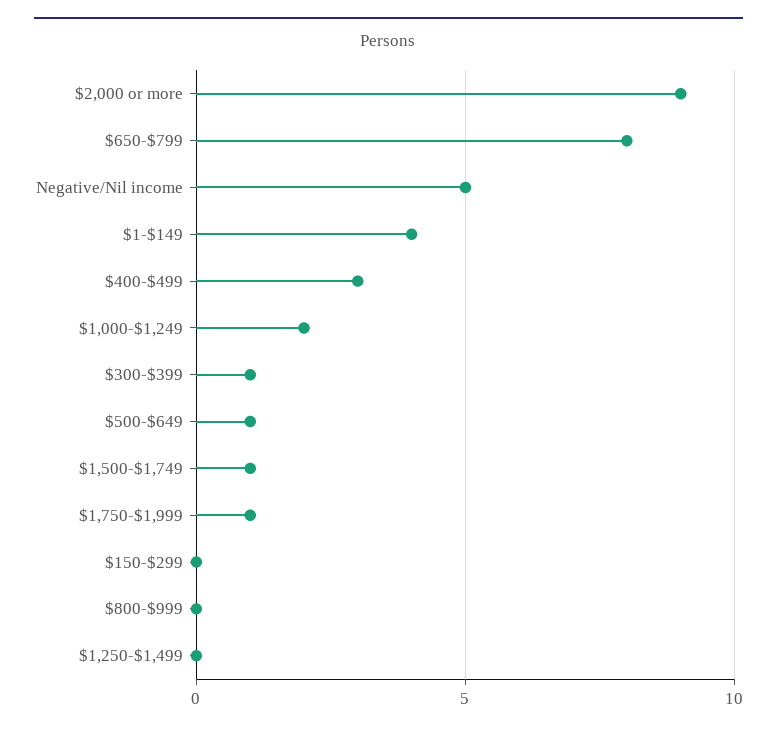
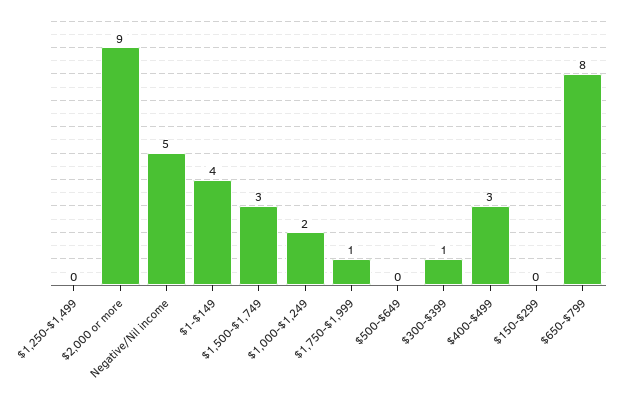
  {
    "$2,000 or more": 9,
    "$650-$799": 8,
    "Negative/Nil income": 5,
    "$1-$149": 4,
    "$400-$499": 3,
    "$1,000-$1,249": 2,
    "$300-$399": 1,
-   "$500-$649": 1,
+   "$500-$649": 0,
-   "$1,500-$1,749": 1,
+   "$1,500-$1,749": 3,
    "$1,750-$1,999": 1,
    "$150-$299": 0,
-   "$800-$999": 0,
    "$1,250-$1,499": 0
  }

